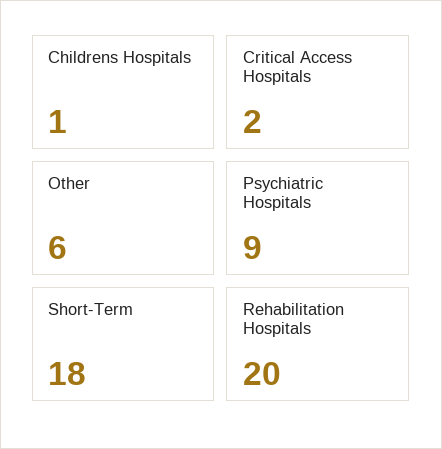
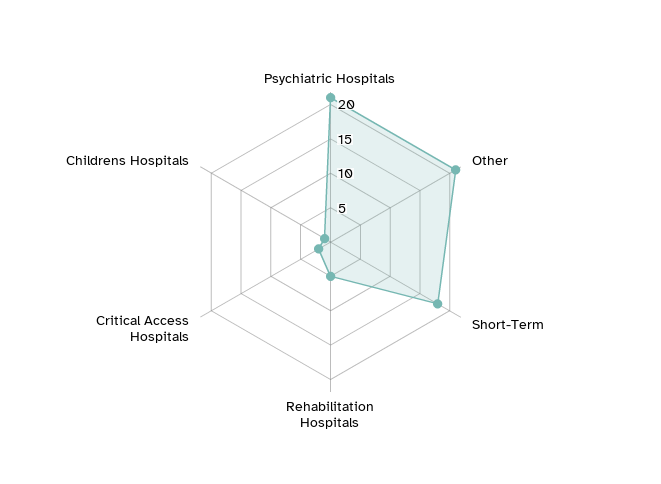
  {
    "Childrens Hospitals": 1,
    "Critical Access Hospitals": 2,
-   "Other": 6,
+   "Other": 20,
-   "Psychiatric Hospitals": 9,
+   "Psychiatric Hospitals": 20,
    "Short-Term": 18,
-   "Rehabilitation Hospitals": 20
+   "Rehabilitation Hospitals": 5
  }

